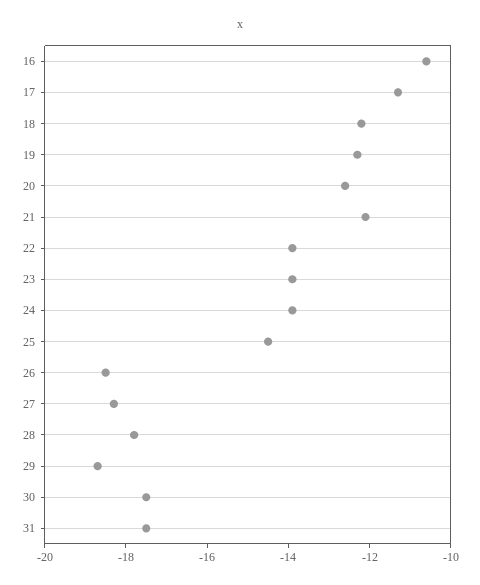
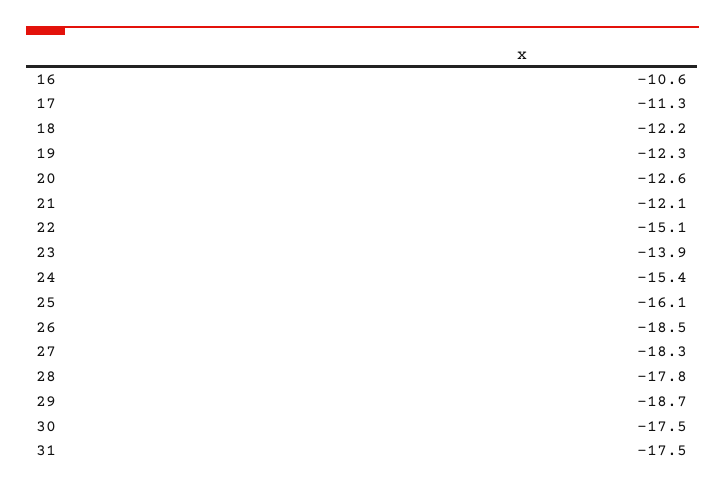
  {
    "16": -10.6,
    "17": -11.3,
    "18": -12.2,
    "19": -12.3,
    "20": -12.6,
    "21": -12.1,
-   "22": -14,
+   "22": -15.1,
    "23": -13.9,
-   "24": -14,
+   "24": -15.4,
-   "25": -14.5,
+   "25": -16.1,
    "26": -18.5,
    "27": -18.3,
    "28": -17.8,
    "29": -18.7,
    "30": -17.5,
    "31": -17.5
  }

